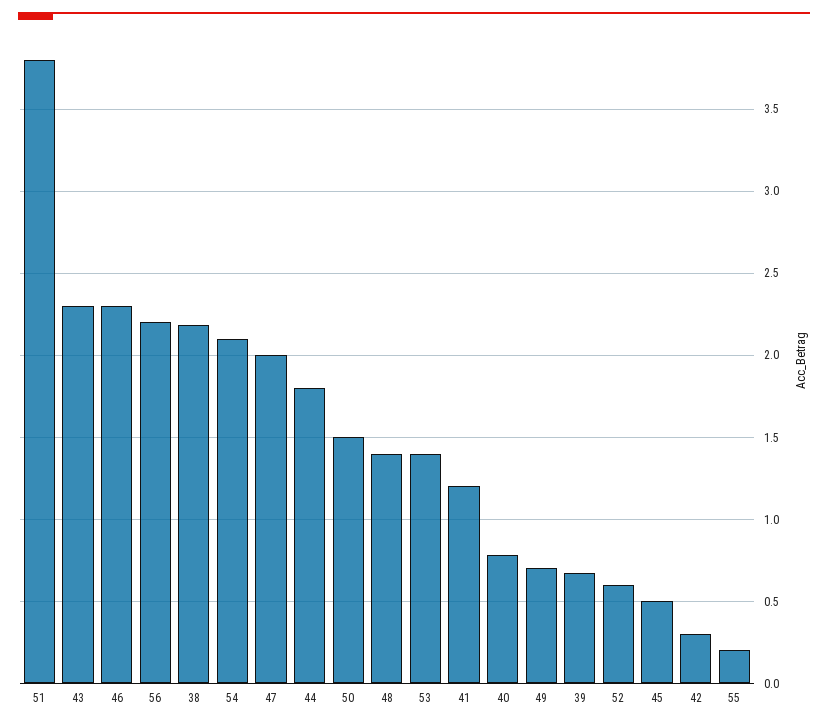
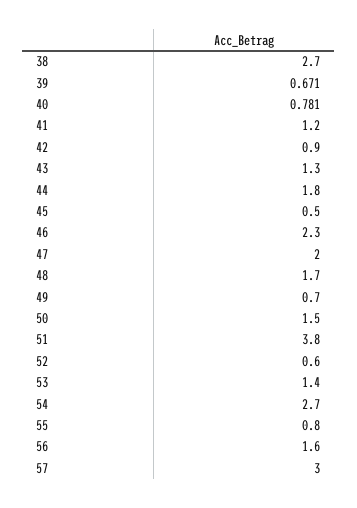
  {
    "51": 3.8,
-   "43": 2.3,
+   "43": 1.3,
    "46": 2.3,
-   "56": 2.2,
+   "56": 1.6,
-   "38": 2.2,
+   "38": 2.7,
-   "54": 2.1,
+   "54": 2.7,
    "47": 2,
    "44": 1.8,
    "50": 1.5,
-   "48": 1.4,
+   "48": 1.7,
    "53": 1.4,
    "41": 1.2,
    "40": 0.781,
    "49": 0.7,
    "39": 0.671,
    "52": 0.6,
    "45": 0.5,
-   "42": 0.3,
+   "42": 0.9,
-   "55": 0.2
+   "55": 0.8,
+   "57": 3
  }

